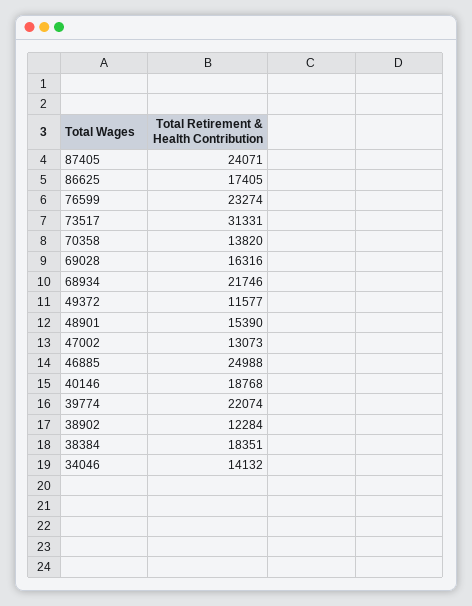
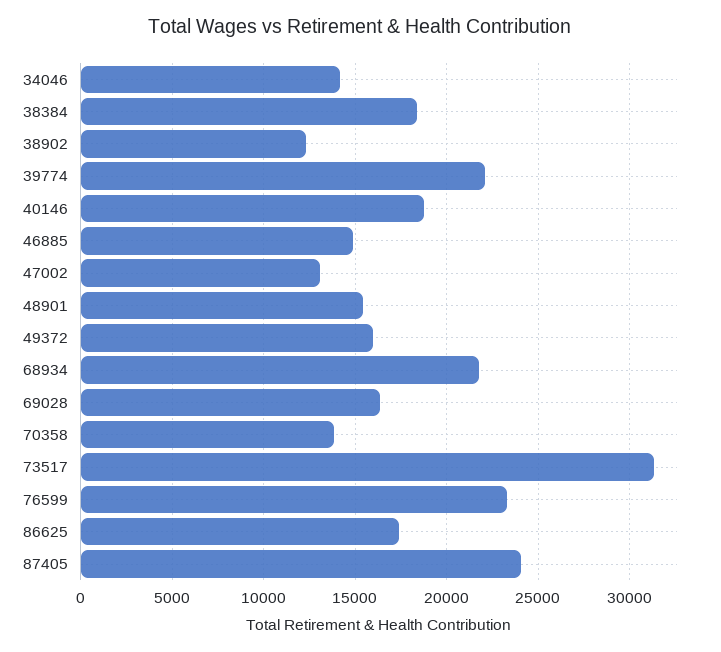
  {
    "87405": 24071,
    "86625": 17405,
    "76599": 23274,
    "73517": 31331,
    "70358": 13820,
    "69028": 16316,
    "68934": 21746,
-   "49372": 11577,
+   "49372": 16000,
    "48901": 15390,
    "47002": 13073,
-   "46885": 24988,
+   "46885": 15000,
    "40146": 18768,
    "39774": 22074,
    "38902": 12284,
    "38384": 18351,
    "34046": 14132
  }

